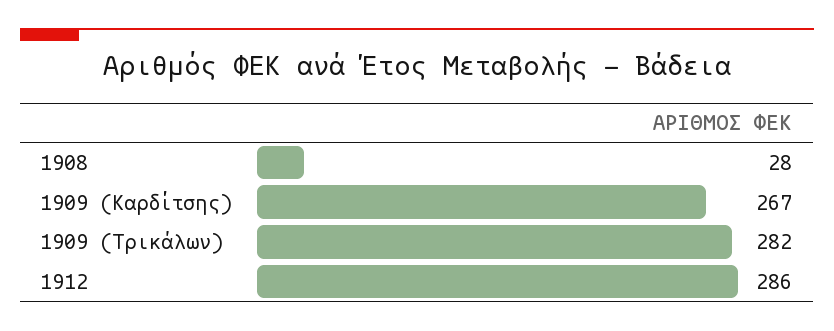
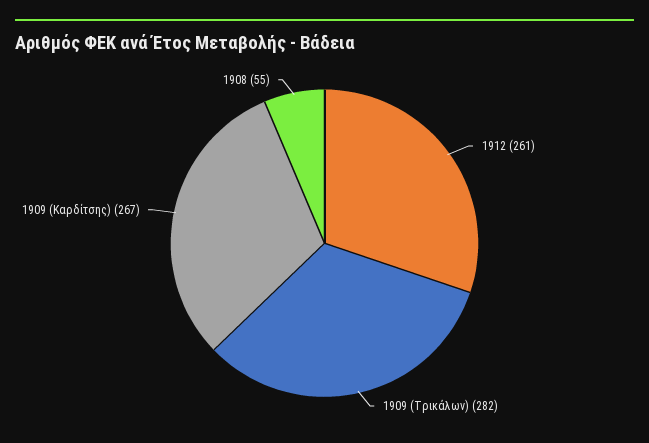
  {
-   "1908": 28,
+   "1908": 55,
    "1909 (Καρδίτσης)": 267,
    "1909 (Τρικάλων)": 282,
-   "1912": 286
+   "1912": 261
  }

